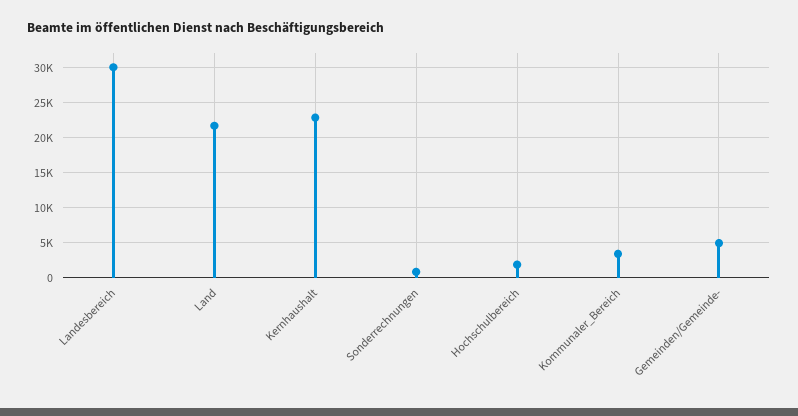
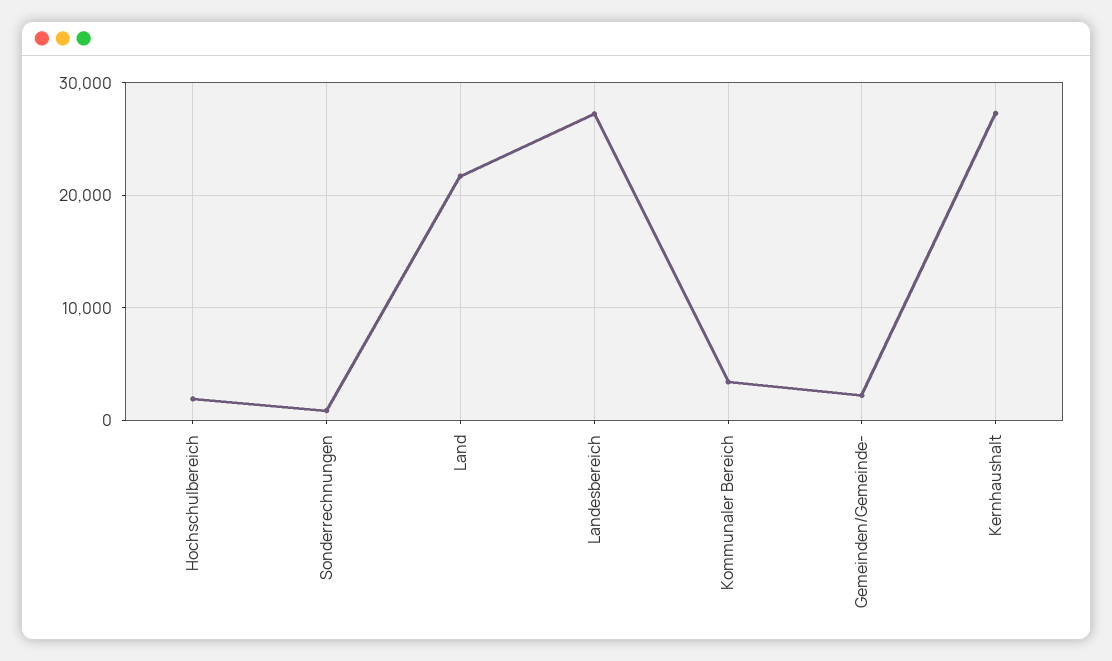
  {
-   "Landesbereich": 30000,
+   "Landesbereich": 27000,
    "Land": 22000,
-   "Kernhaushalt": 23000,
+   "Kernhaushalt": 27000,
    "Sonderrechnungen": 1000,
    "Hochschulbereich": 2000,
    "Kommunaler_Bereich": 3000,
-   "Gemeinden/Gemeinde-": 5000
+   "Gemeinden/Gemeinde-": 2000
  }

